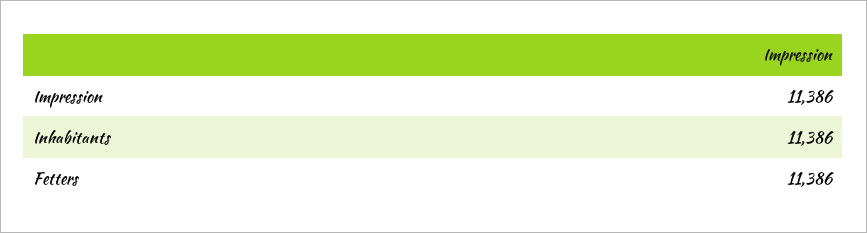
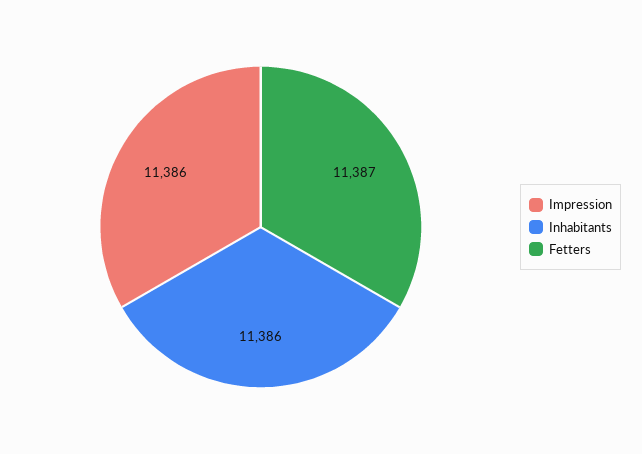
  {
    "Impression": 11386,
    "Inhabitants": 11386,
-   "Fetters": 11386
+   "Fetters": 11387
  }

